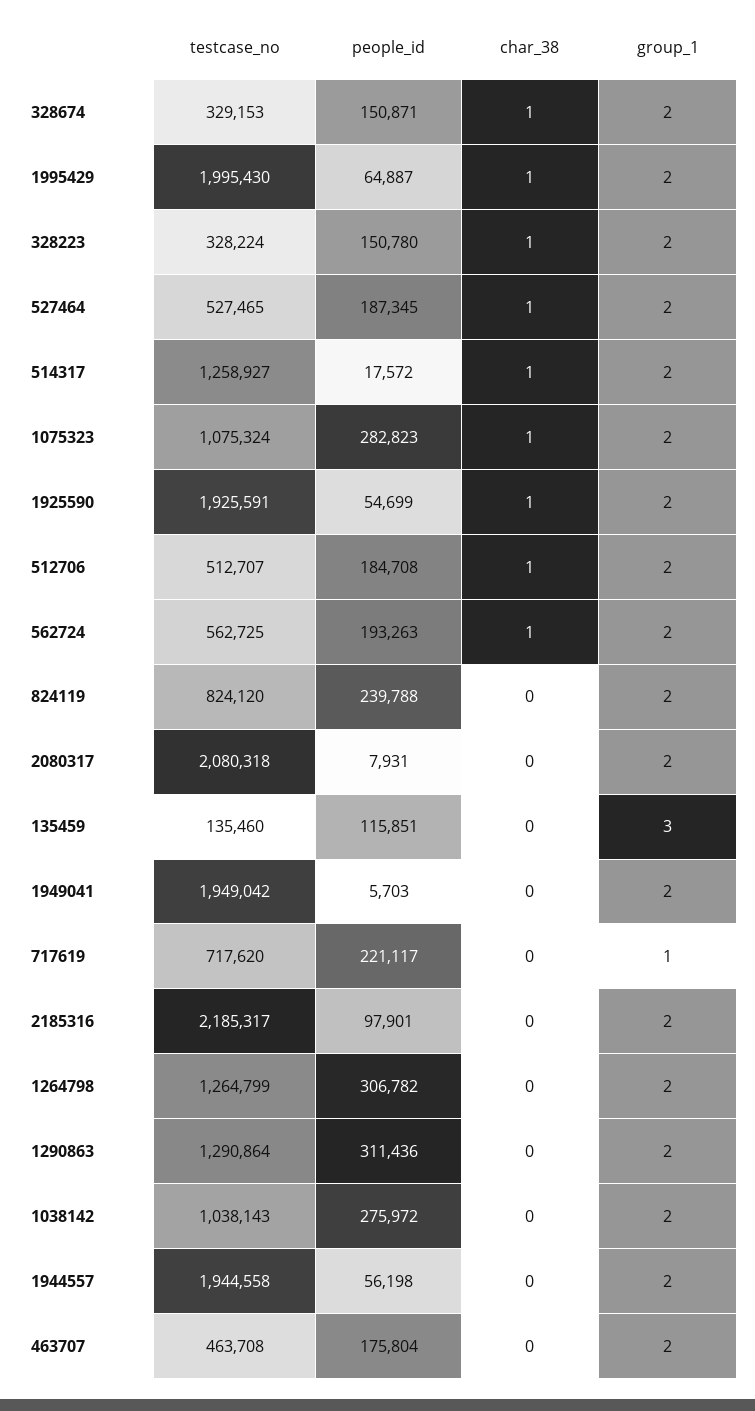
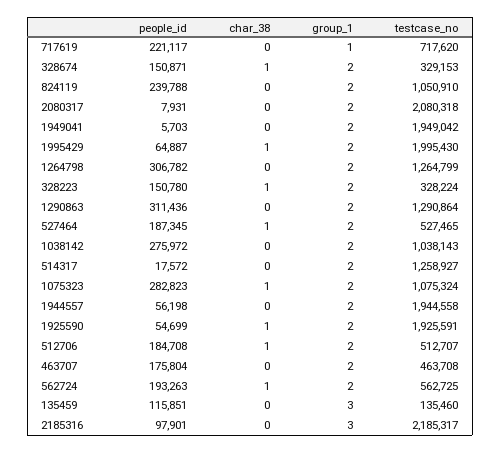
  {
    "testcase_no": {
      "328674": 329153,
      "1995429": 1995430,
      "328223": 328224,
      "527464": 527465,
      "514317": 1258927,
      "1075323": 1075324,
      "1925590": 1925591,
      "512706": 512707,
      "562724": 562725,
-     "824119": 824120,
+     "824119": 1050910,
      "2080317": 2080318,
      "135459": 135460,
      "1949041": 1949042,
      "717619": 717620,
      "2185316": 2185317,
      "1264798": 1264799,
      "1290863": 1290864,
      "1038142": 1038143,
      "1944557": 1944558,
      "463707": 463708
    },
    "people_id": {
      "328674": 150871,
      "1995429": 64887,
      "328223": 150780,
      "527464": 187345,
      "514317": 17572,
      "1075323": 282823,
      "1925590": 54699,
      "512706": 184708,
      "562724": 193263,
      "824119": 239788,
      "2080317": 7931,
      "135459": 115851,
      "1949041": 5703,
      "717619": 221117,
      "2185316": 97901,
      "1264798": 306782,
      "1290863": 311436,
      "1038142": 275972,
      "1944557": 56198,
      "463707": 175804
    },
    "char_38": {
      "328674": 1,
      "1995429": 1,
      "328223": 1,
      "527464": 1,
-     "514317": 1,
+     "514317": 0,
      "1075323": 1,
      "1925590": 1,
      "512706": 1,
      "562724": 1,
      "824119": 0,
      "2080317": 0,
      "135459": 0,
      "1949041": 0,
      "717619": 0,
      "2185316": 0,
      "1264798": 0,
      "1290863": 0,
      "1038142": 0,
      "1944557": 0,
      "463707": 0
    },
    "group_1": {
      "328674": 2,
      "1995429": 2,
      "328223": 2,
      "527464": 2,
      "514317": 2,
      "1075323": 2,
      "1925590": 2,
      "512706": 2,
      "562724": 2,
      "824119": 2,
      "2080317": 2,
      "135459": 3,
      "1949041": 2,
      "717619": 1,
-     "2185316": 2,
+     "2185316": 3,
      "1264798": 2,
      "1290863": 2,
      "1038142": 2,
      "1944557": 2,
      "463707": 2
    }
  }

